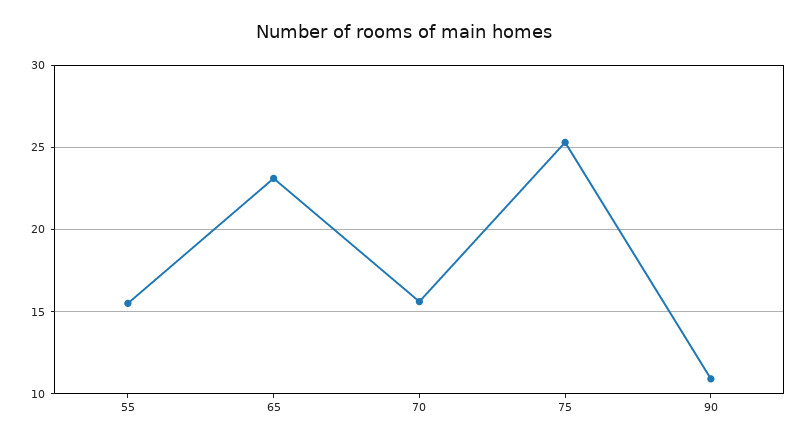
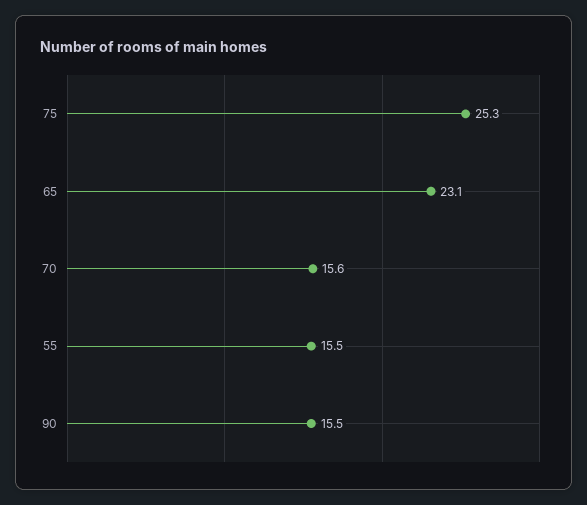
  {
    "55": 15.5,
    "65": 23.1,
    "70": 15.6,
    "75": 25.3,
-   "90": 11
+   "90": 15.5
  }

